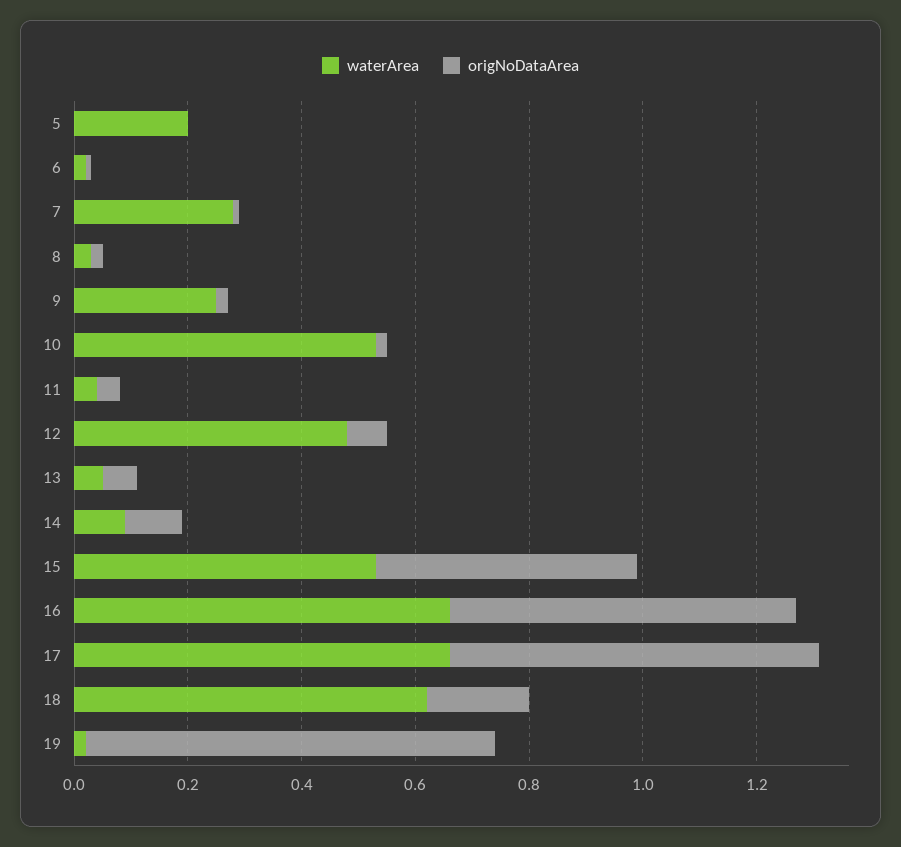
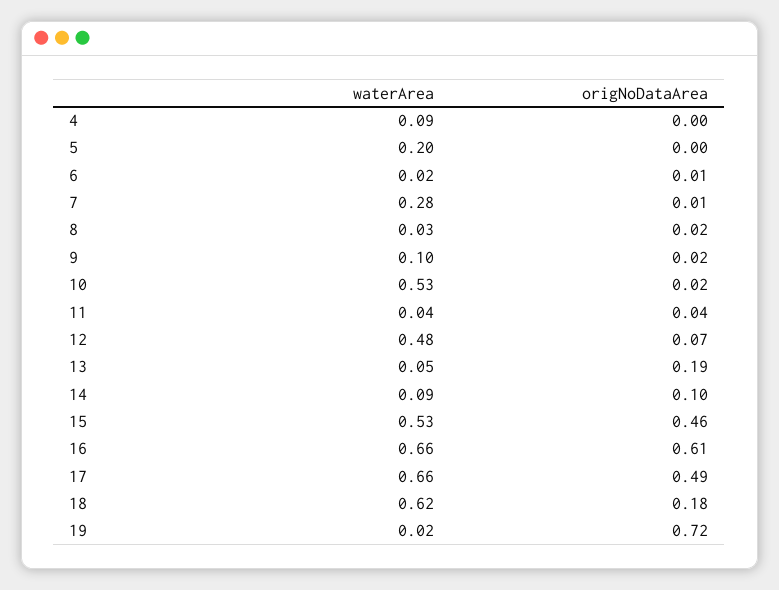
  {
    "waterArea": {
      "5": 0.2,
      "6": 0.02,
      "7": 0.28,
      "8": 0.03,
-     "9": 0.25,
+     "9": 0.1,
      "10": 0.53,
      "11": 0.04,
      "12": 0.48,
      "13": 0.05,
      "14": 0.09,
      "15": 0.53,
      "16": 0.66,
      "17": 0.66,
      "18": 0.62,
-     "19": 0.02
+     "19": 0.02,
+     "4": 0.09
    },
    "origNoDataArea": {
      "5": 0,
      "6": 0.01,
      "7": 0.01,
      "8": 0.02,
      "9": 0.02,
      "10": 0.02,
      "11": 0.04,
      "12": 0.07,
-     "13": 0.05,
+     "13": 0.19,
      "14": 0.1,
      "15": 0.46,
      "16": 0.61,
-     "17": 0.65,
+     "17": 0.49,
      "18": 0.18,
-     "19": 0.72
+     "19": 0.72,
+     "4": 0
    }
  }

